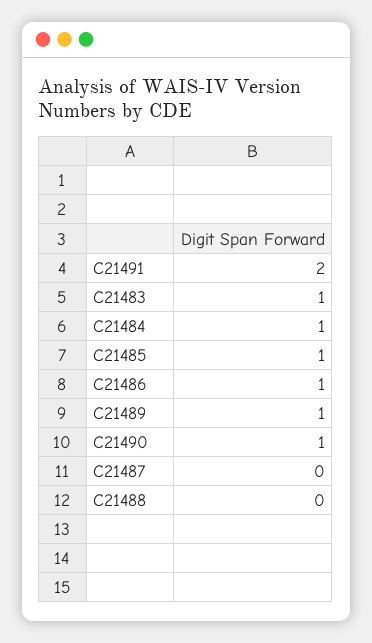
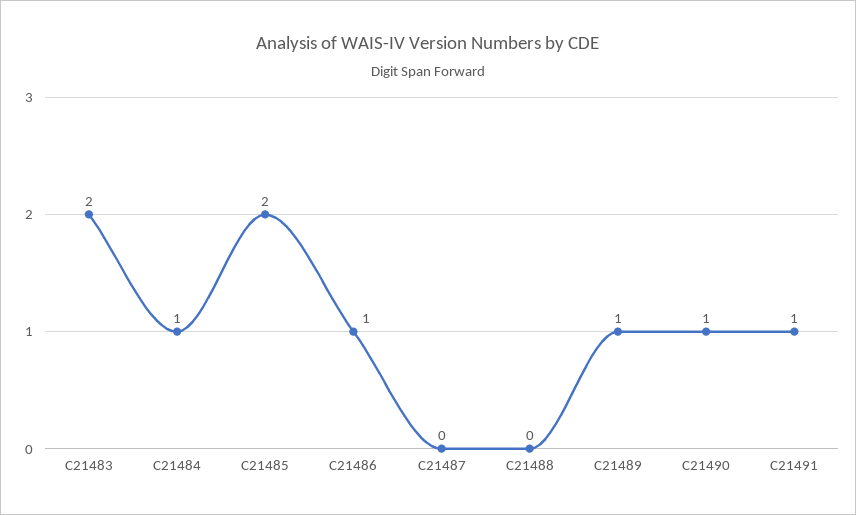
  {
-   "C21491": 2,
+   "C21491": 1,
-   "C21483": 1,
+   "C21483": 2,
    "C21484": 1,
-   "C21485": 1,
+   "C21485": 2,
    "C21486": 1,
    "C21489": 1,
    "C21490": 1,
    "C21487": 0,
    "C21488": 0
  }

